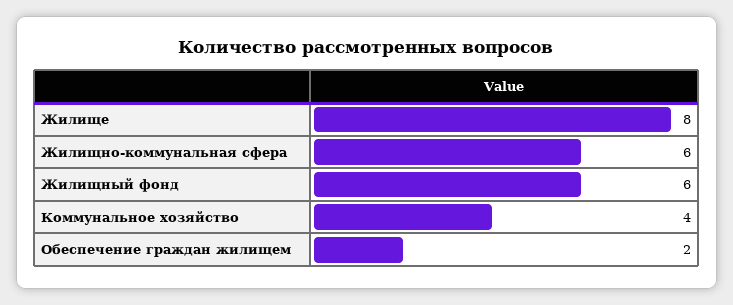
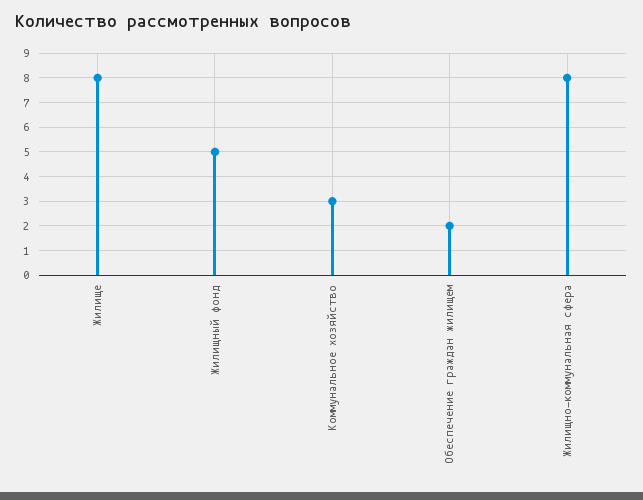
  {
    "Жилище": 8,
-   "Жилищно-коммунальная сфера": 6,
+   "Жилищно-коммунальная сфера": 8,
-   "Жилищный фонд": 6,
+   "Жилищный фонд": 5,
-   "Коммунальное хозяйство": 4,
+   "Коммунальное хозяйство": 3,
    "Обеспечение граждан жилищем": 2
  }

